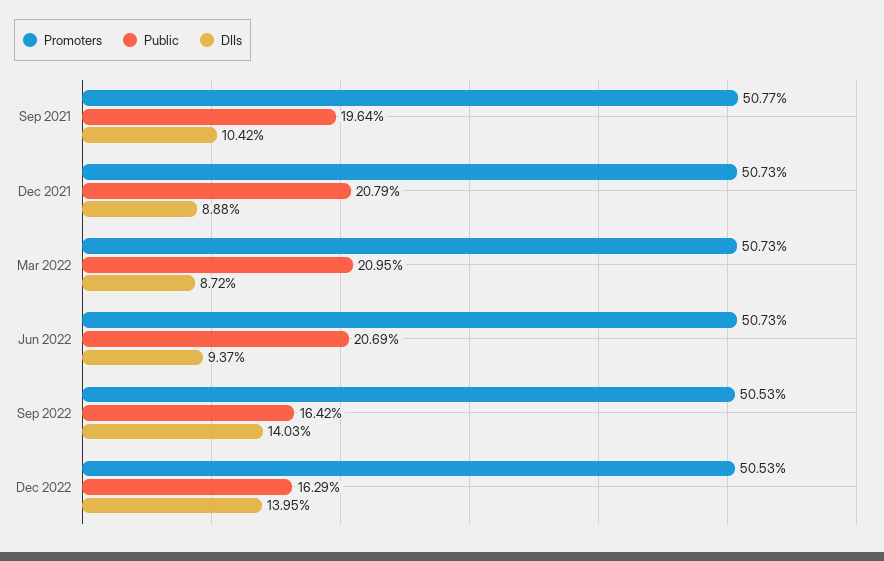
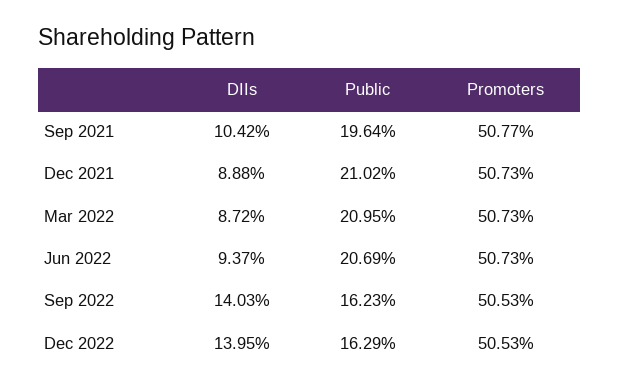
  {
    "Promoters": {
      "Sep 2021": 50.77,
      "Dec 2021": 50.73,
      "Mar 2022": 50.73,
      "Jun 2022": 50.73,
      "Sep 2022": 50.53,
      "Dec 2022": 50.53
    },
    "Public": {
      "Sep 2021": 19.64,
-     "Dec 2021": 20.79,
+     "Dec 2021": 21.02,
      "Mar 2022": 20.95,
      "Jun 2022": 20.69,
-     "Sep 2022": 16.42,
+     "Sep 2022": 16.23,
      "Dec 2022": 16.29
    },
    "DIIs": {
      "Sep 2021": 10.42,
      "Dec 2021": 8.88,
      "Mar 2022": 8.72,
      "Jun 2022": 9.37,
      "Sep 2022": 14.03,
      "Dec 2022": 13.95
    }
  }

